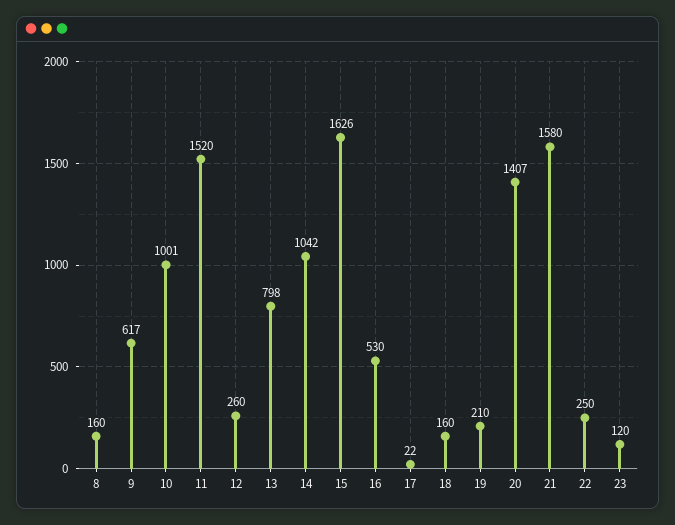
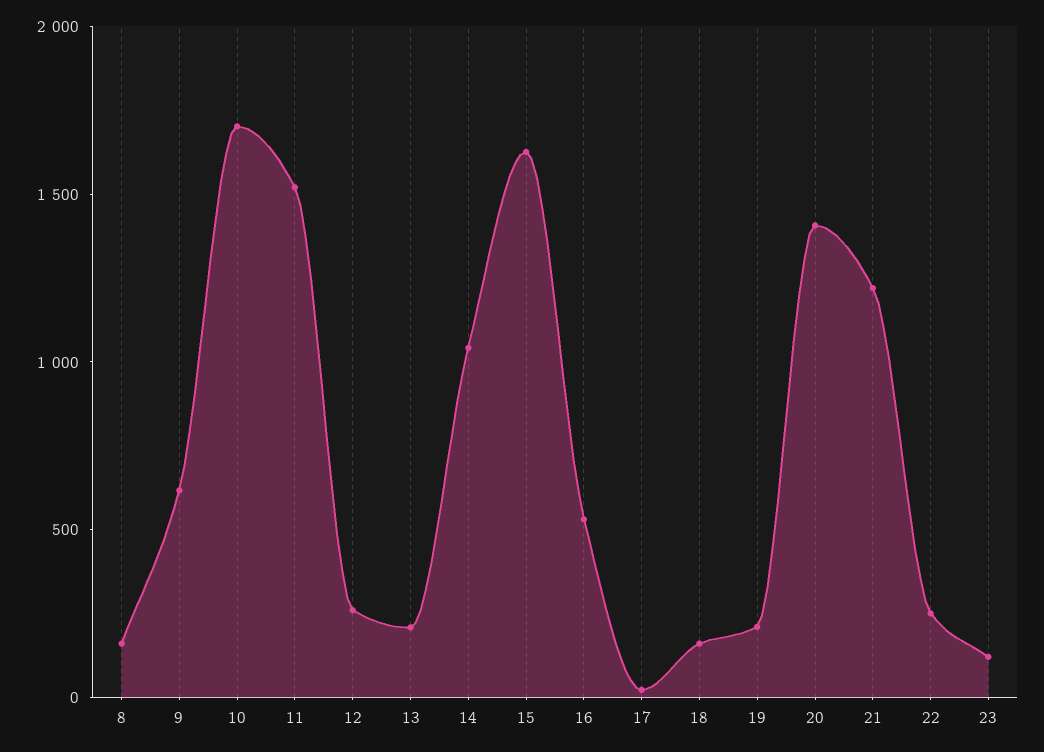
  {
    "8": 160,
    "9": 617,
-   "10": 1001,
+   "10": 1700,
    "11": 1520,
    "12": 260,
-   "13": 798,
+   "13": 200,
    "14": 1042,
    "15": 1626,
    "16": 530,
    "17": 22,
    "18": 160,
    "19": 210,
    "20": 1407,
-   "21": 1580,
+   "21": 1200,
    "22": 250,
    "23": 120
  }

